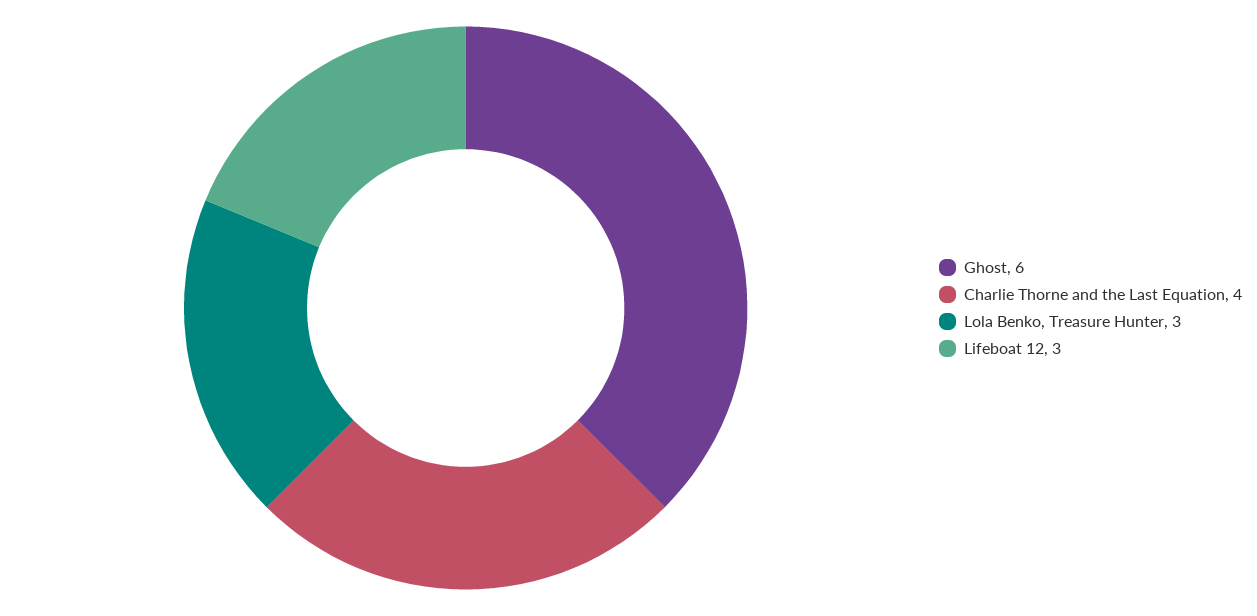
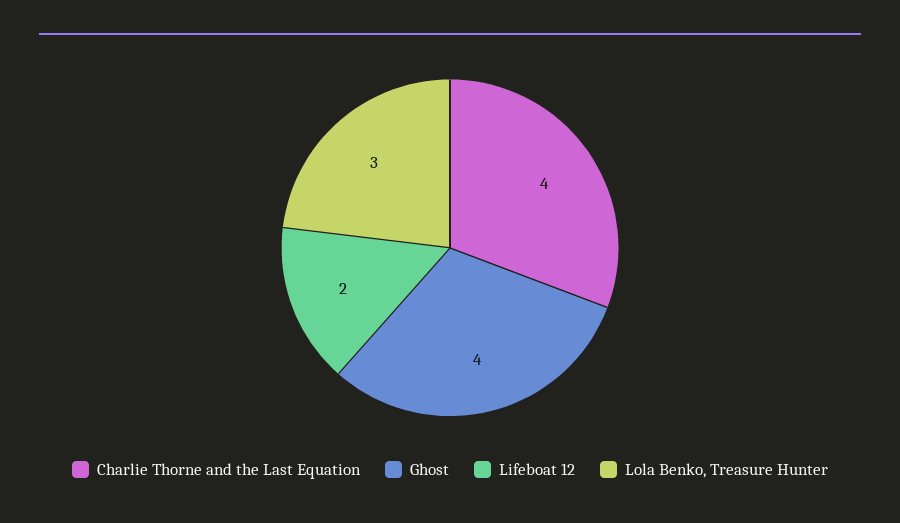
  {
-   "Ghost": 6,
+   "Ghost": 4,
    "Charlie Thorne and the Last Equation": 4,
    "Lola Benko, Treasure Hunter": 3,
-   "Lifeboat 12": 3
+   "Lifeboat 12": 2
  }

